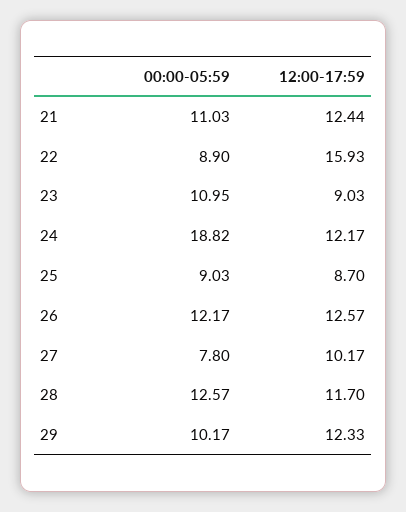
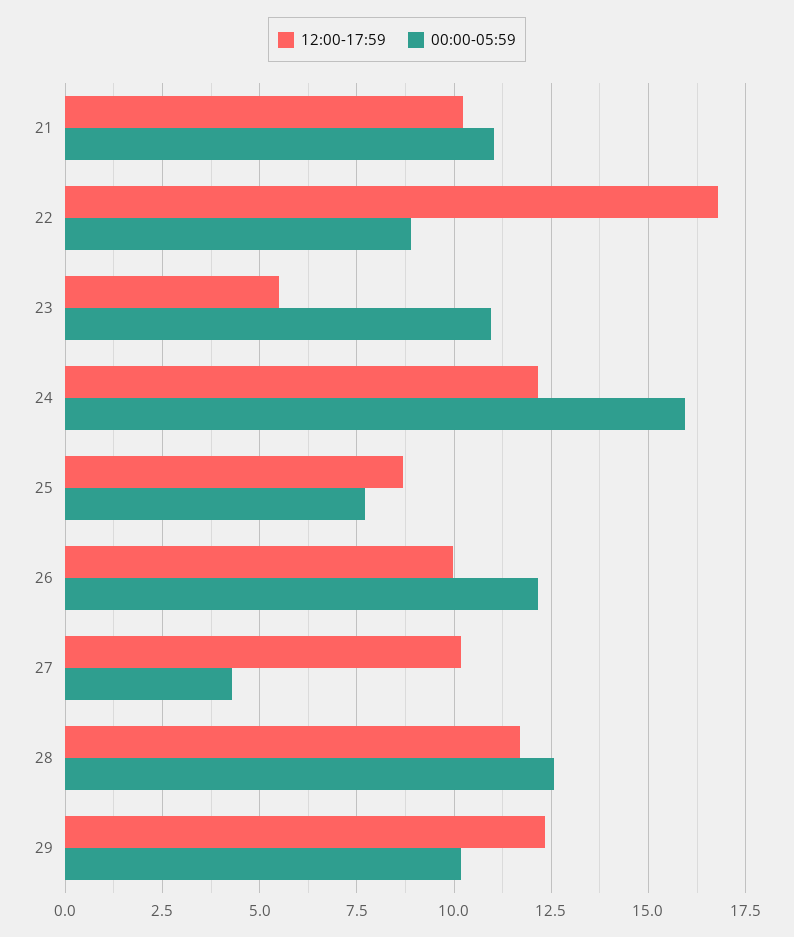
  {
    "00:00-05:59": {
      "21": 11.03,
      "22": 8.9,
      "23": 10.95,
-     "24": 18.82,
+     "24": 16,
-     "25": 9.03,
+     "25": 7.75,
      "26": 12.17,
-     "27": 7.8,
+     "27": 4.25,
      "28": 12.57,
      "29": 10.17
    },
    "12:00-17:59": {
-     "21": 12.44,
+     "21": 10.25,
-     "22": 15.93,
+     "22": 16.75,
-     "23": 9.03,
+     "23": 5.5,
      "24": 12.17,
      "25": 8.7,
-     "26": 12.57,
+     "26": 10,
      "27": 10.17,
      "28": 11.7,
      "29": 12.33
    }
  }

